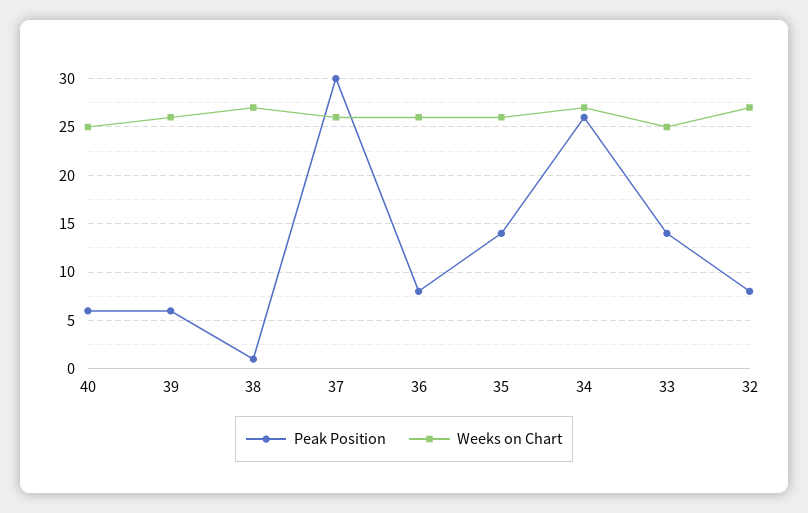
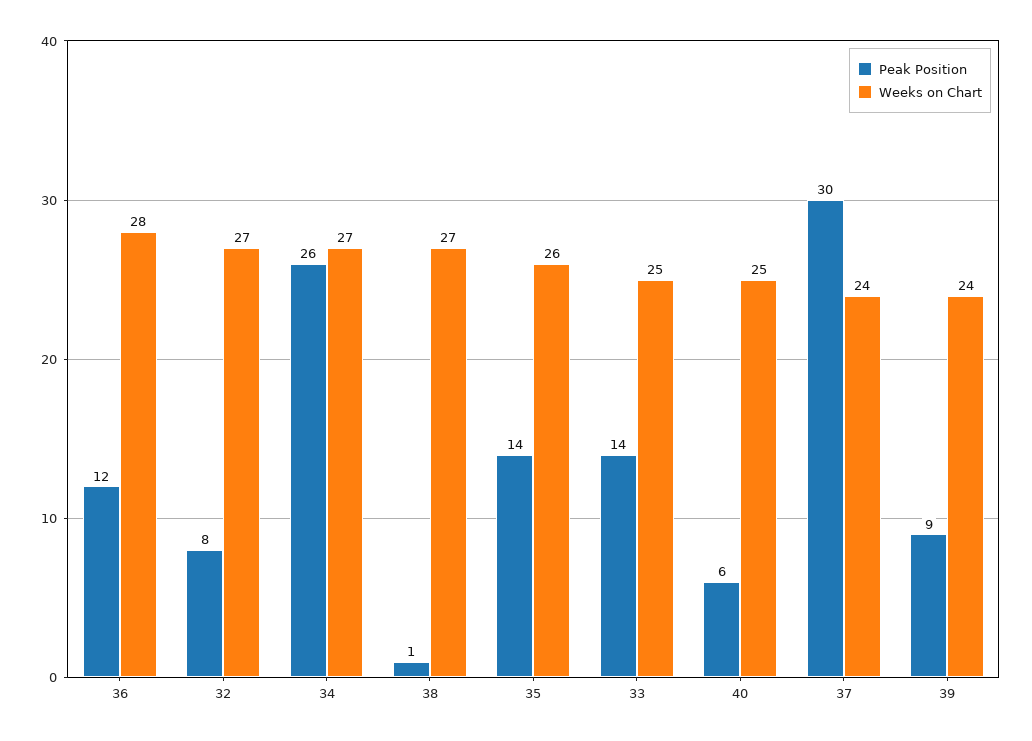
  {
    "Peak Position": {
      "40": 6,
-     "39": 6,
+     "39": 9,
      "38": 1,
      "37": 30,
-     "36": 8,
+     "36": 12,
      "35": 14,
      "34": 26,
      "33": 14,
      "32": 8
    },
    "Weeks on Chart": {
      "40": 25,
-     "39": 26,
+     "39": 24,
      "38": 27,
-     "37": 26,
+     "37": 24,
-     "36": 26,
+     "36": 28,
      "35": 26,
      "34": 27,
      "33": 25,
      "32": 27
    }
  }

